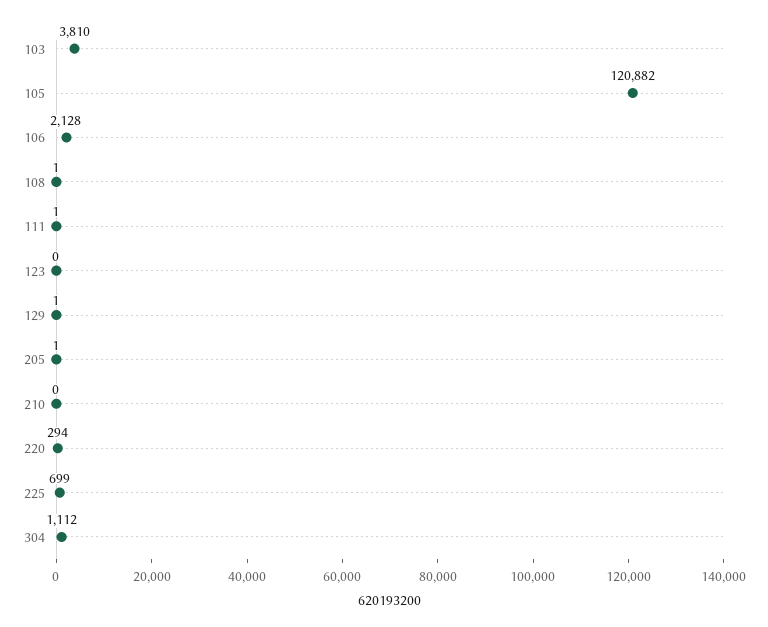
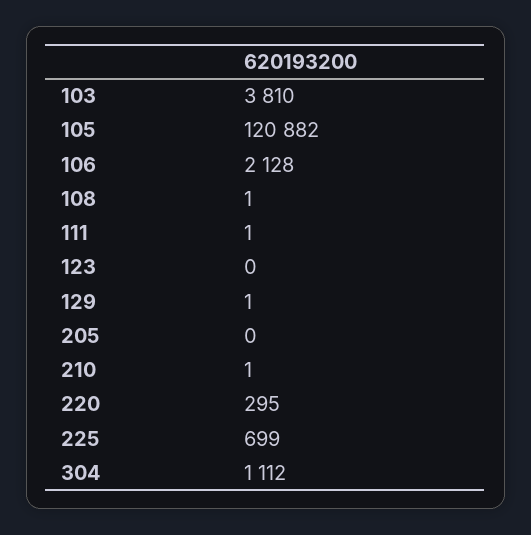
  {
    "103": 3810,
    "105": 120882,
    "106": 2128,
    "108": 1,
    "111": 1,
    "123": 0,
    "129": 1,
-   "205": 1,
+   "205": 0,
-   "210": 0,
+   "210": 1,
-   "220": 294,
+   "220": 295,
    "225": 699,
    "304": 1112
  }

